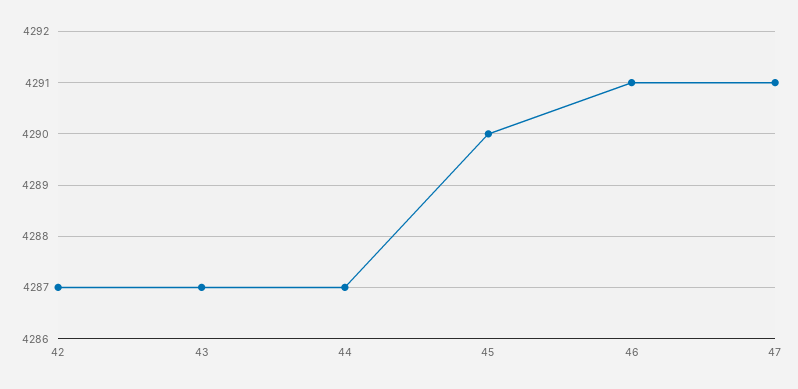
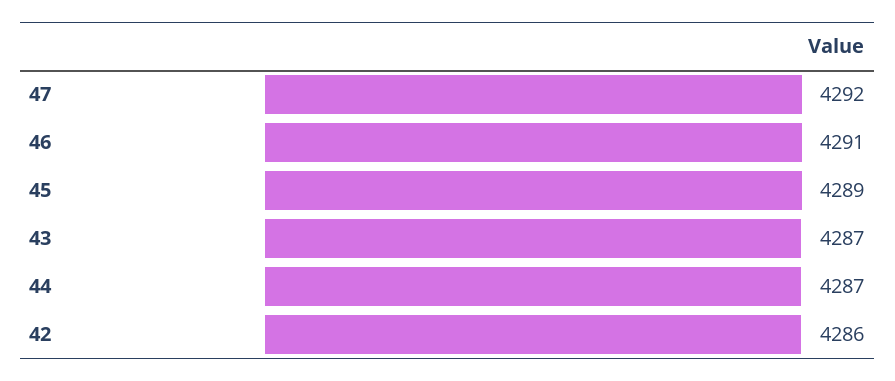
  {
-   "42": 4287,
+   "42": 4286,
    "43": 4287,
    "44": 4287,
-   "45": 4290,
+   "45": 4289,
    "46": 4291,
-   "47": 4291
+   "47": 4292
  }

